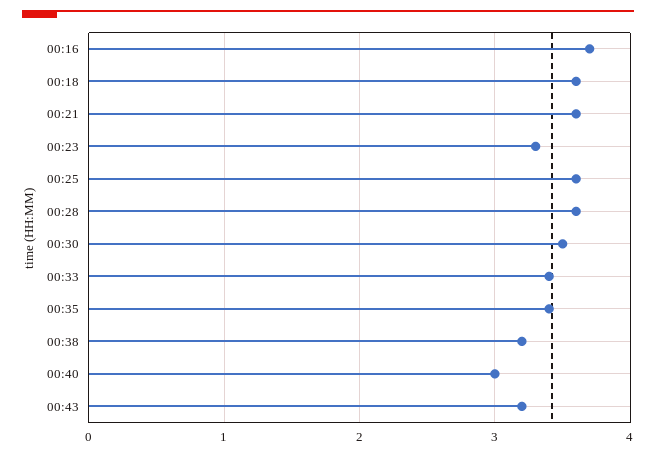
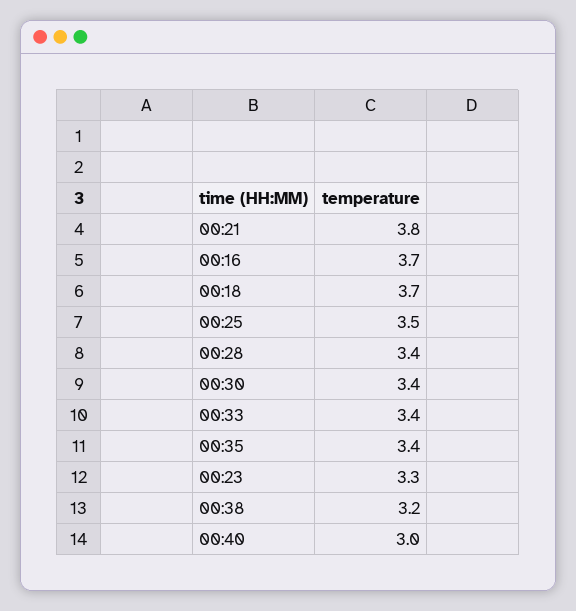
  {
    "00:16": 3.7,
-   "00:18": 3.6,
+   "00:18": 3.7,
-   "00:21": 3.6,
+   "00:21": 3.8,
    "00:23": 3.3,
-   "00:25": 3.6,
+   "00:25": 3.5,
-   "00:28": 3.6,
+   "00:28": 3.4,
-   "00:30": 3.5,
+   "00:30": 3.4,
    "00:33": 3.4,
    "00:35": 3.4,
    "00:38": 3.2,
-   "00:40": 3,
+   "00:40": 3
-   "00:43": 3.2
  }

